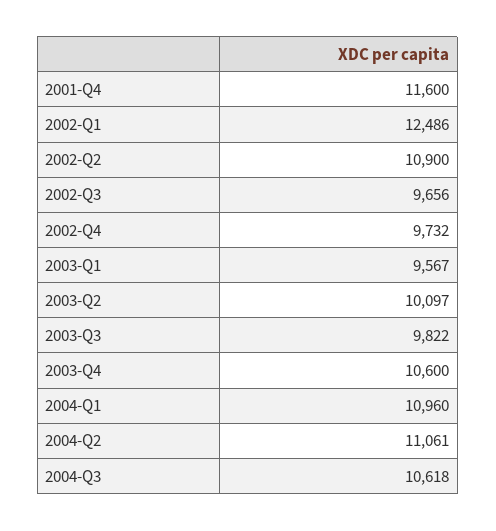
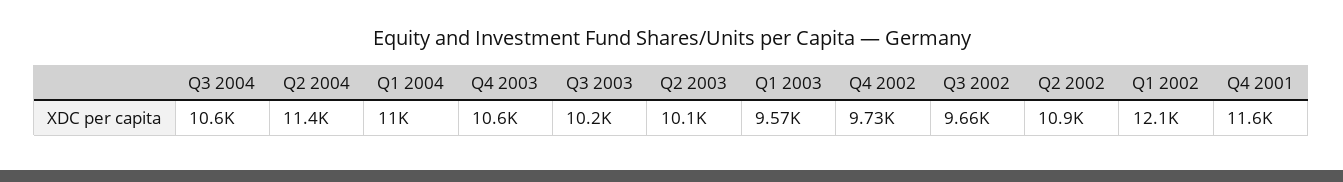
  {
    "2001-Q4": 11600,
-   "2002-Q1": 12486,
+   "2002-Q1": 12100,
    "2002-Q2": 10900,
    "2002-Q3": 9656,
    "2002-Q4": 9732,
    "2003-Q1": 9567,
    "2003-Q2": 10097,
-   "2003-Q3": 9822,
+   "2003-Q3": 10200,
    "2003-Q4": 10600,
    "2004-Q1": 10960,
-   "2004-Q2": 11061,
+   "2004-Q2": 11400,
    "2004-Q3": 10618
  }

